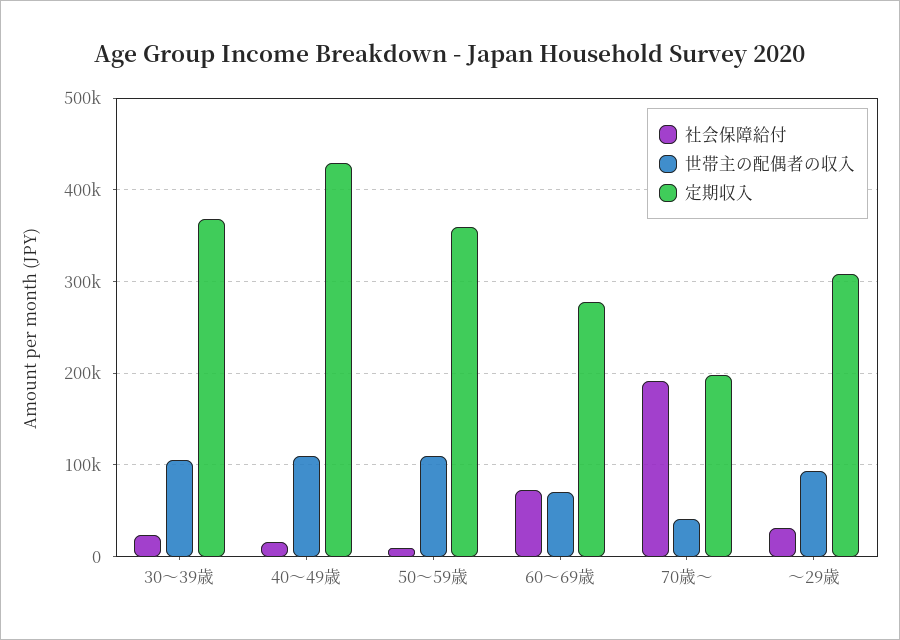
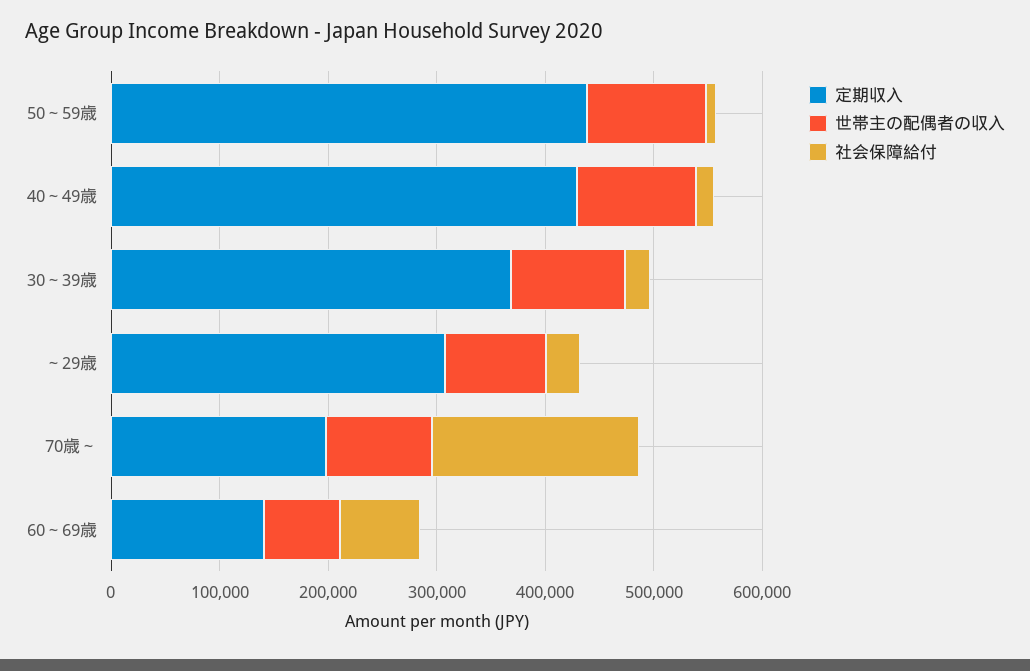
  {
    "社会保障給付": {
      "30～39歳": 20000,
      "40～49歳": 20000,
      "50～59歳": 10000,
      "60～69歳": 70000,
      "70歳～": 190000,
      "～29歳": 30000
    },
    "世帯主の配偶者の収入": {
      "30～39歳": 110000,
      "40～49歳": 110000,
      "50～59歳": 110000,
      "60～69歳": 70000,
-     "70歳～": 40000,
+     "70歳～": 100000,
      "～29歳": 90000
    },
    "定期収入": {
      "30～39歳": 370000,
      "40～49歳": 430000,
-     "50～59歳": 360000,
+     "50～59歳": 440000,
-     "60～69歳": 280000,
+     "60～69歳": 140000,
      "70歳～": 200000,
      "～29歳": 310000
    }
  }

